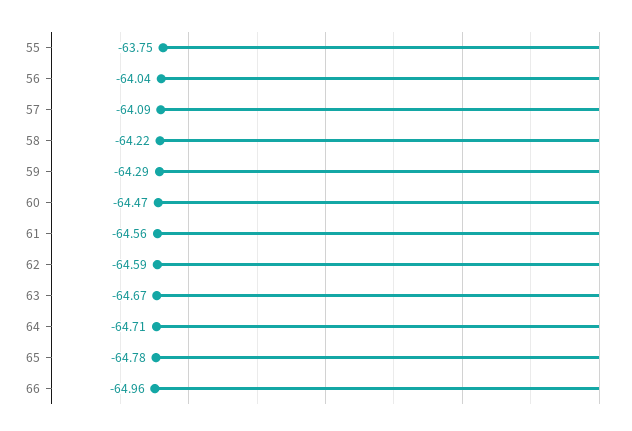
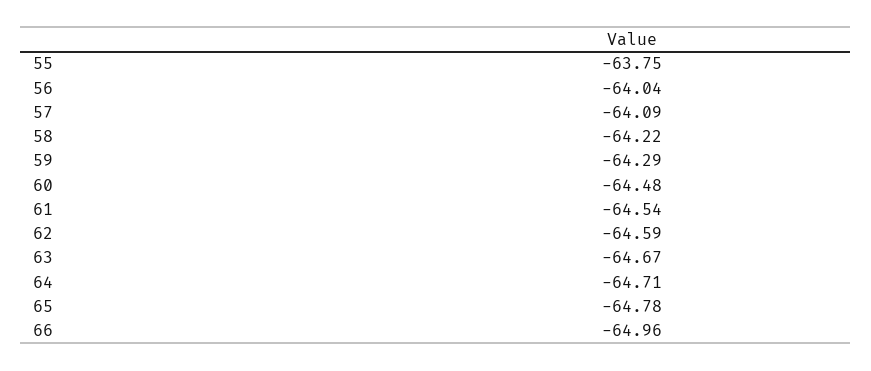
  {
    "55": -63.75,
    "56": -64.04,
    "57": -64.09,
    "58": -64.22,
    "59": -64.29,
-   "60": -64.47,
+   "60": -64.48,
-   "61": -64.56,
+   "61": -64.54,
    "62": -64.59,
    "63": -64.67,
    "64": -64.71,
    "65": -64.78,
    "66": -64.96
  }

